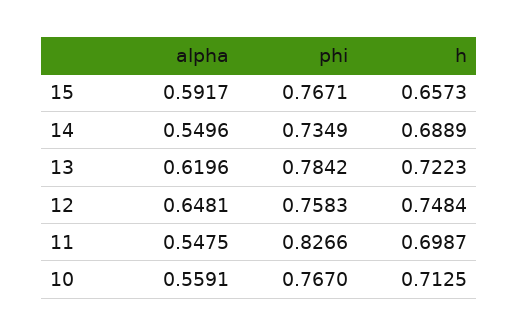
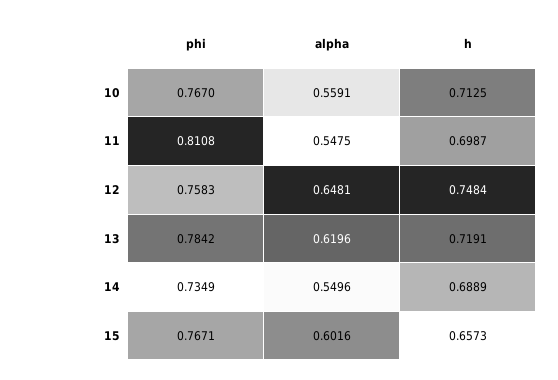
  {
    "alpha": {
-     "15": 0.5917,
+     "15": 0.6016,
      "14": 0.5496,
      "13": 0.6196,
      "12": 0.6481,
      "11": 0.5475,
      "10": 0.5591
    },
    "phi": {
      "15": 0.7671,
      "14": 0.7349,
      "13": 0.7842,
      "12": 0.7583,
-     "11": 0.8266,
+     "11": 0.8108,
      "10": 0.767
    },
    "h": {
      "15": 0.6573,
      "14": 0.6889,
-     "13": 0.7223,
+     "13": 0.7191,
      "12": 0.7484,
      "11": 0.6987,
      "10": 0.7125
    }
  }

